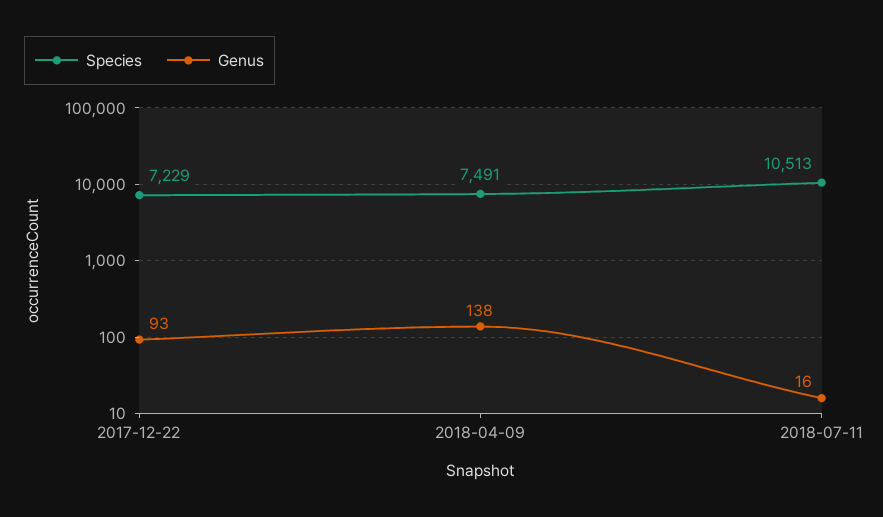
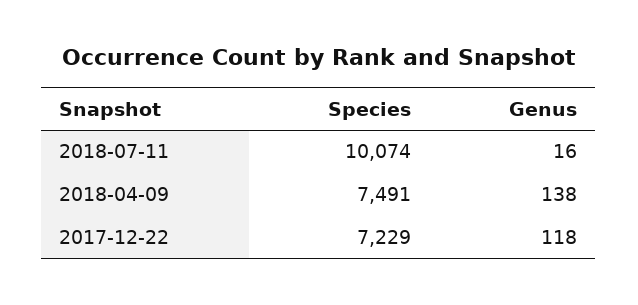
  {
    "Species": {
      "2017-12-22": 7229,
      "2018-04-09": 7491,
-     "2018-07-11": 10513
+     "2018-07-11": 10074
    },
    "Genus": {
-     "2017-12-22": 93,
+     "2017-12-22": 118,
      "2018-04-09": 138,
      "2018-07-11": 16
    }
  }

